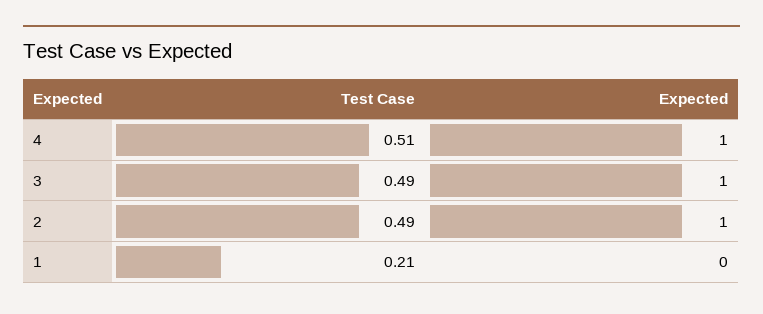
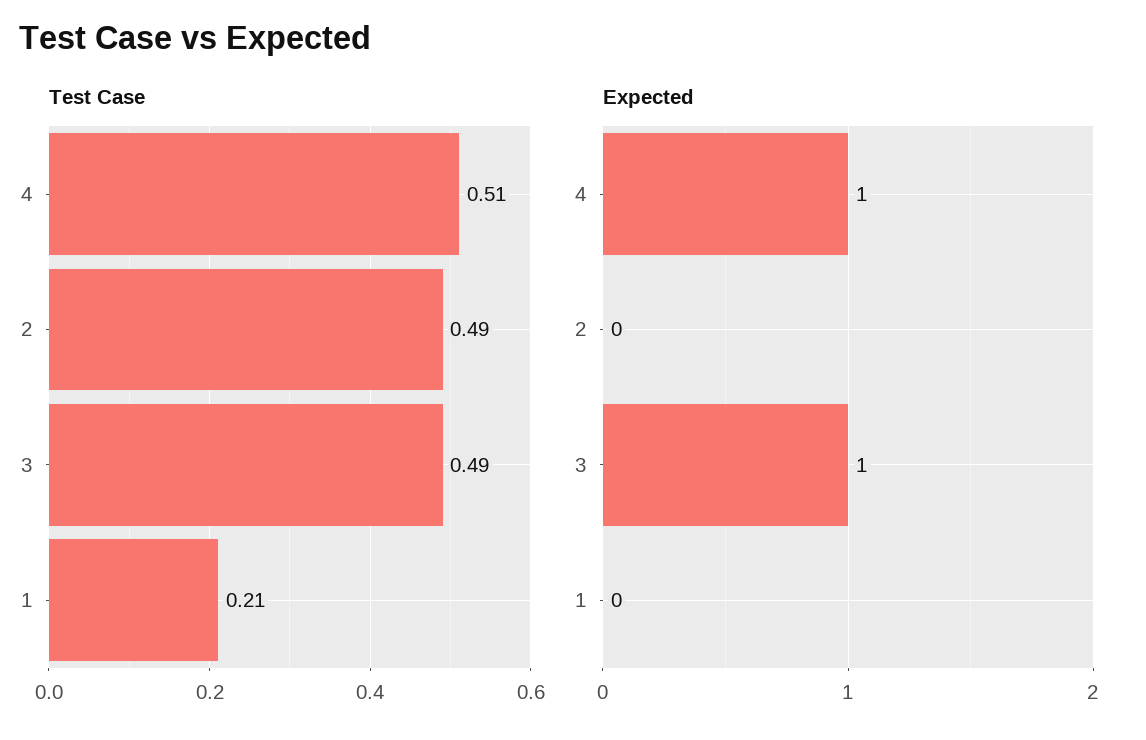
  {
    "Test Case": {
      "4": 0.51,
      "3": 0.49,
      "2": 0.49,
      "1": 0.21
    },
    "Expected": {
      "4": 1,
      "3": 1,
-     "2": 1,
+     "2": 0,
      "1": 0
    }
  }

